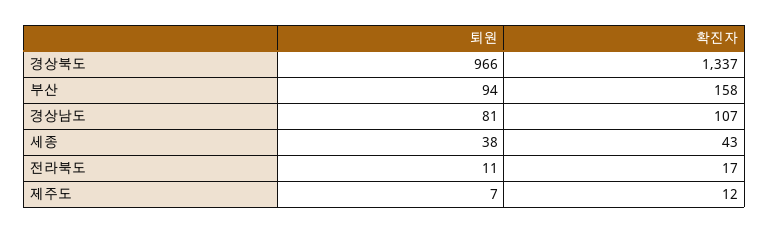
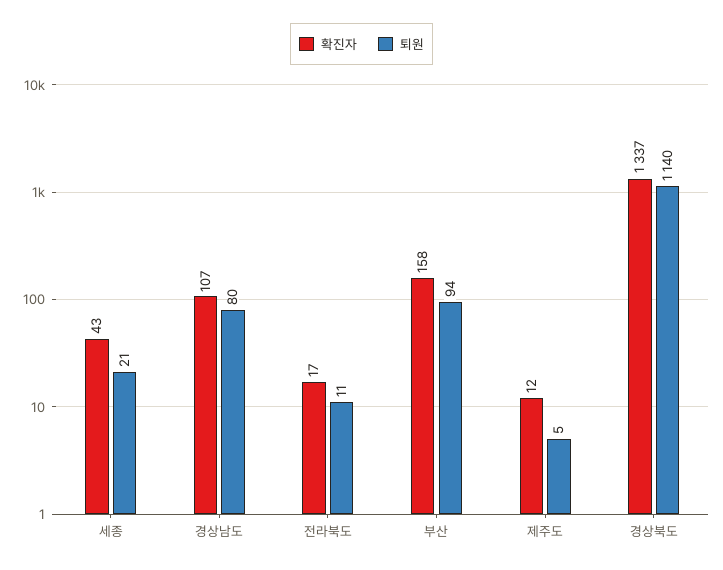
  {
    "퇴원": {
-     "경상북도": 966,
+     "경상북도": 1140,
      "부산": 94,
-     "경상남도": 81,
+     "경상남도": 80,
-     "세종": 38,
+     "세종": 21,
      "전라북도": 11,
-     "제주도": 7
+     "제주도": 5
    },
    "확진자": {
      "경상북도": 1337,
      "부산": 158,
      "경상남도": 107,
      "세종": 43,
      "전라북도": 17,
      "제주도": 12
    }
  }

